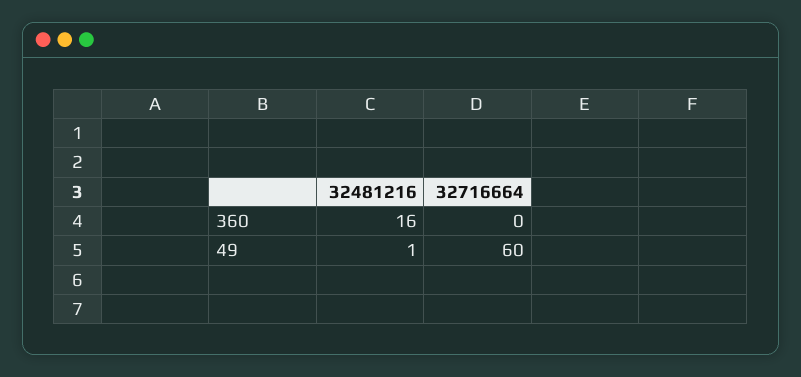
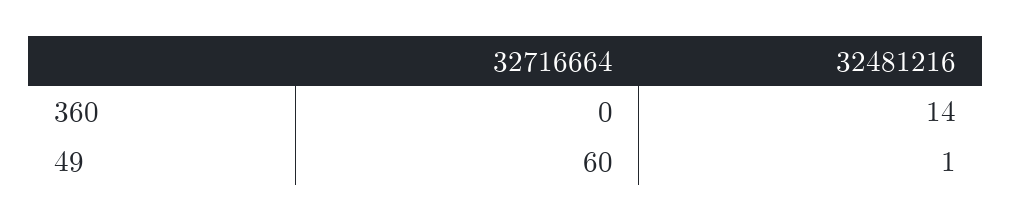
  {
    "32481216": {
-     "360": 16,
+     "360": 14,
      "49": 1
    },
    "32716664": {
      "360": 0,
      "49": 60
    }
  }

